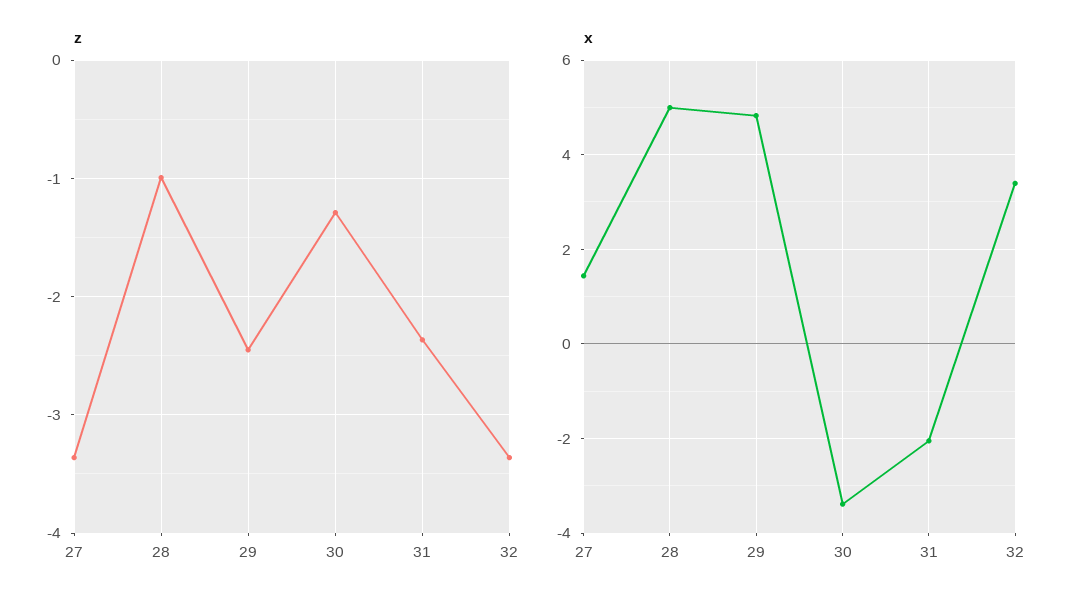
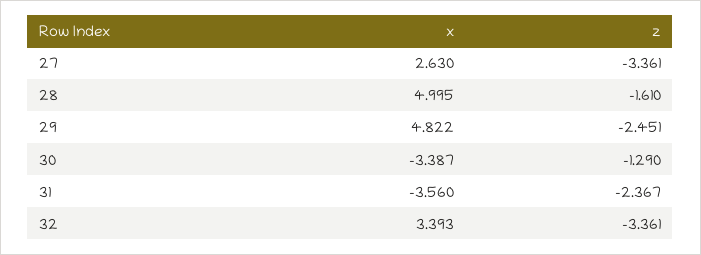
  {
    "z": {
      "27": -3.361,
-     "28": -1,
+     "28": -1.61,
      "29": -2.451,
      "30": -1.29,
      "31": -2.367,
      "32": -3.361
    },
    "x": {
-     "27": 1.4,
+     "27": 2.63,
      "28": 4.995,
      "29": 4.822,
      "30": -3.387,
-     "31": -2,
+     "31": -3.56,
      "32": 3.393
    }
  }

